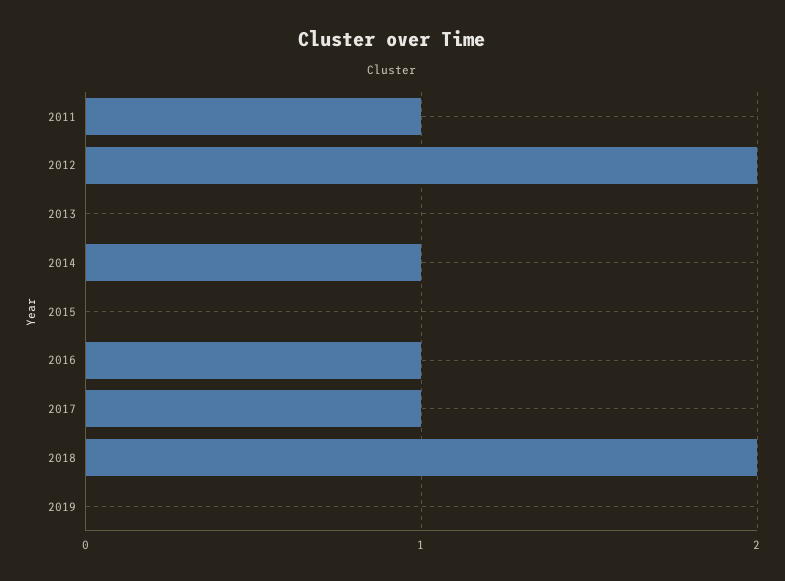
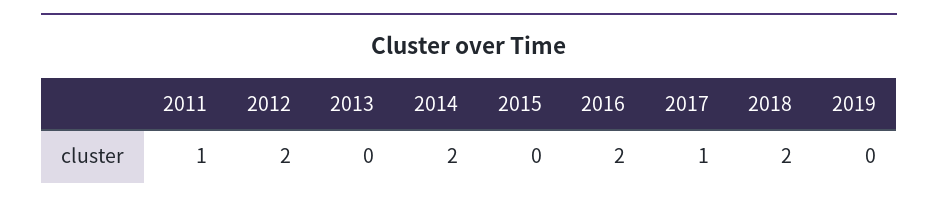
  {
    "2011": 1,
    "2012": 2,
    "2013": 0,
-   "2014": 1,
+   "2014": 2,
    "2015": 0,
-   "2016": 1,
+   "2016": 2,
    "2017": 1,
    "2018": 2,
    "2019": 0
  }

